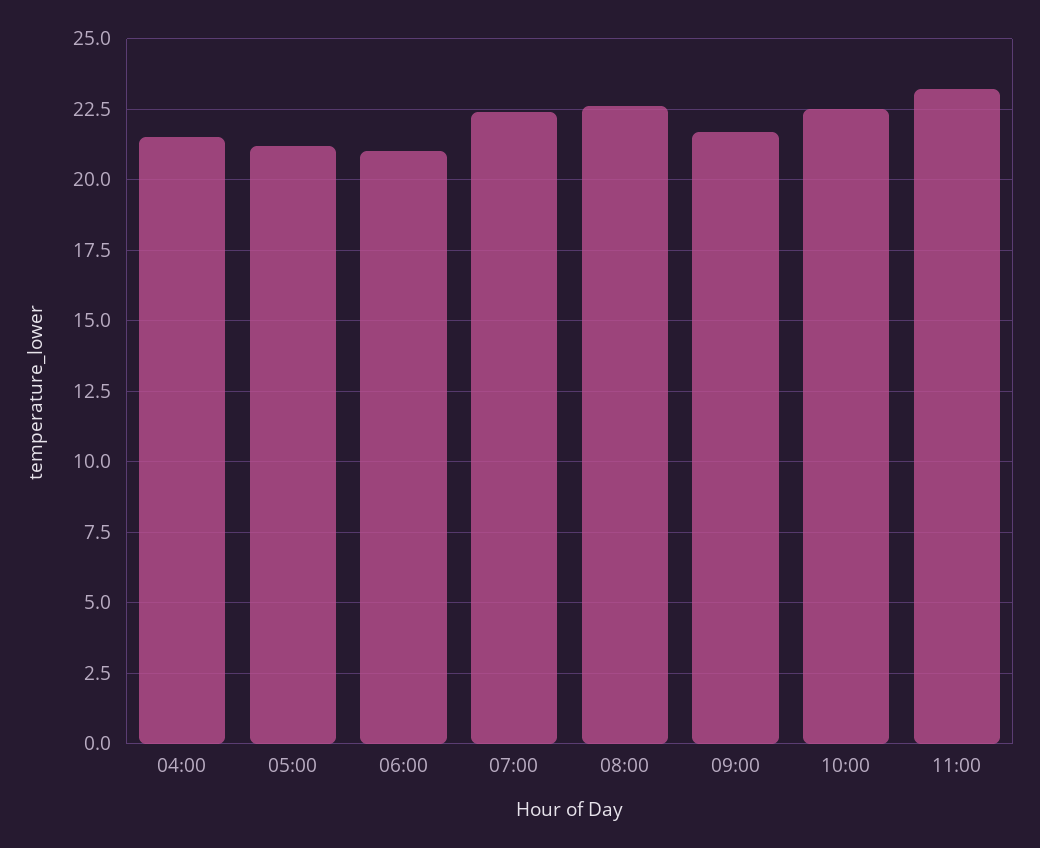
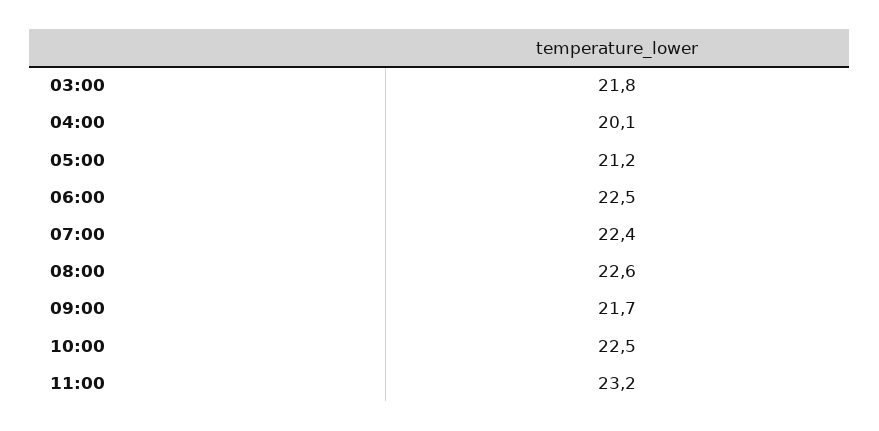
  {
-   "04:00": 21.5,
+   "04:00": 20.1,
    "05:00": 21.2,
-   "06:00": 21,
+   "06:00": 22.5,
    "07:00": 22.4,
    "08:00": 22.6,
    "09:00": 21.7,
    "10:00": 22.5,
-   "11:00": 23.2
+   "11:00": 23.2,
+   "03:00": 21.8
  }

